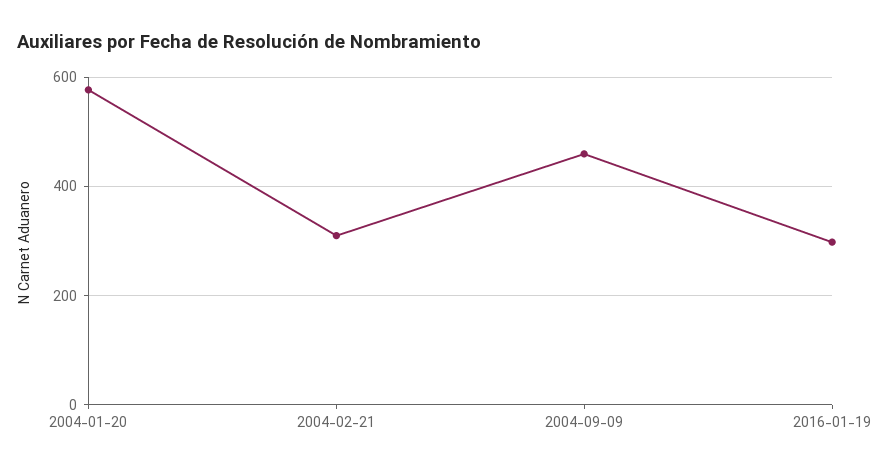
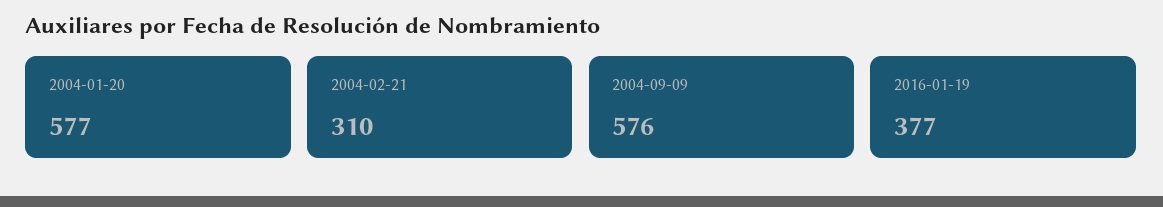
  {
    "2004-01-20": 577,
    "2004-02-21": 310,
-   "2004-09-09": 460,
+   "2004-09-09": 576,
-   "2016-01-19": 300
+   "2016-01-19": 377
  }

